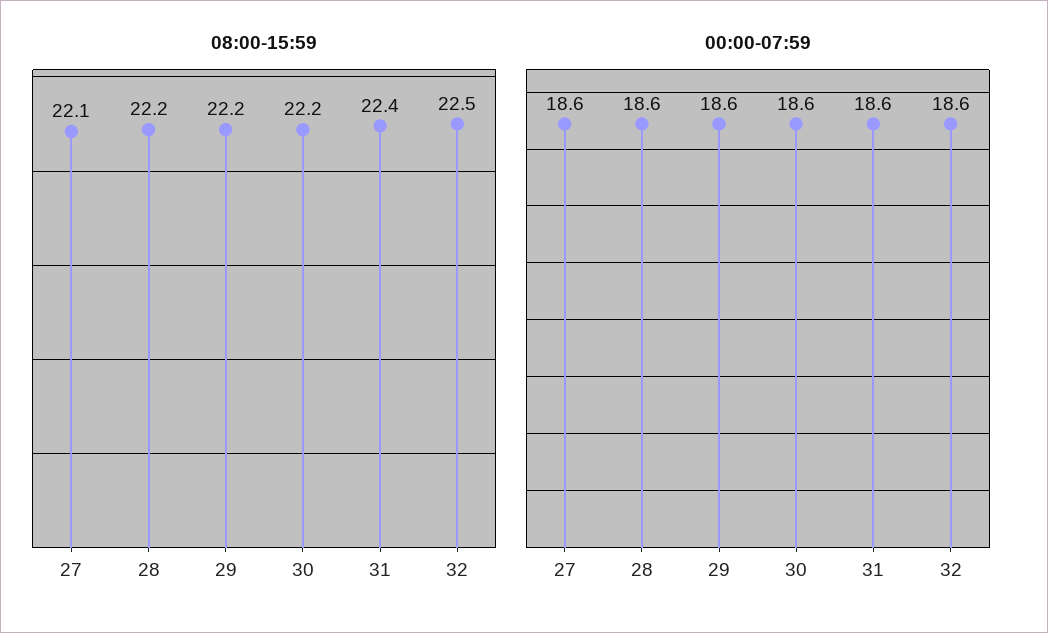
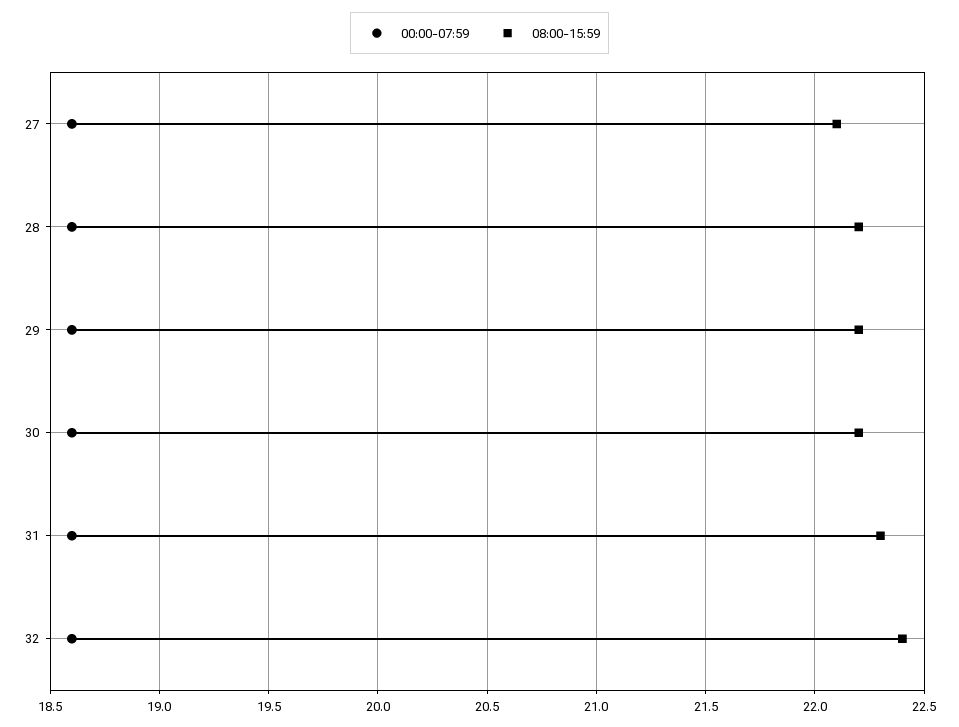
  {
    "08:00-15:59": {
      "27": 22.1,
      "28": 22.2,
      "29": 22.2,
      "30": 22.2,
-     "31": 22.4,
+     "31": 22.3,
-     "32": 22.5
+     "32": 22.4
    },
    "00:00-07:59": {
      "27": 18.6,
      "28": 18.6,
      "29": 18.6,
      "30": 18.6,
      "31": 18.6,
      "32": 18.6
    }
  }

